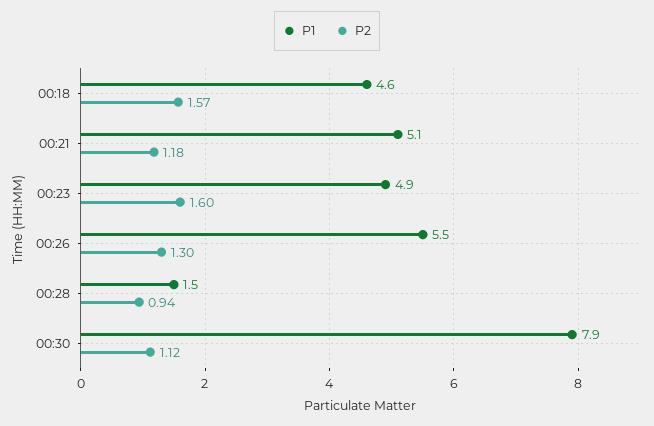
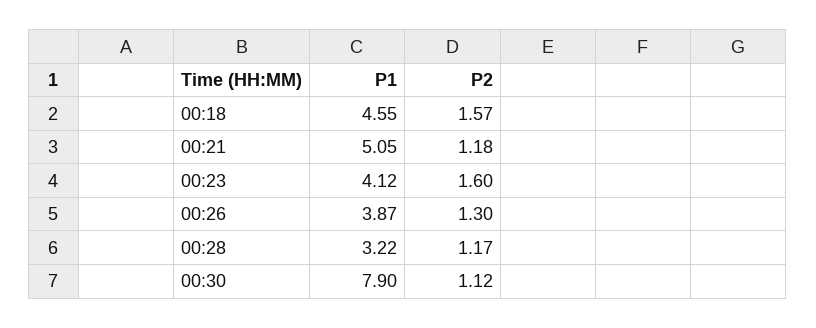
  {
    "P1": {
      "00:18": 4.55,
      "00:21": 5.05,
-     "00:23": 4.9,
+     "00:23": 4.12,
-     "00:26": 5.5,
+     "00:26": 3.87,
-     "00:28": 1.5,
+     "00:28": 3.22,
      "00:30": 7.9
    },
    "P2": {
      "00:18": 1.57,
      "00:21": 1.18,
      "00:23": 1.6,
      "00:26": 1.3,
-     "00:28": 0.94,
+     "00:28": 1.17,
      "00:30": 1.12
    }
  }

